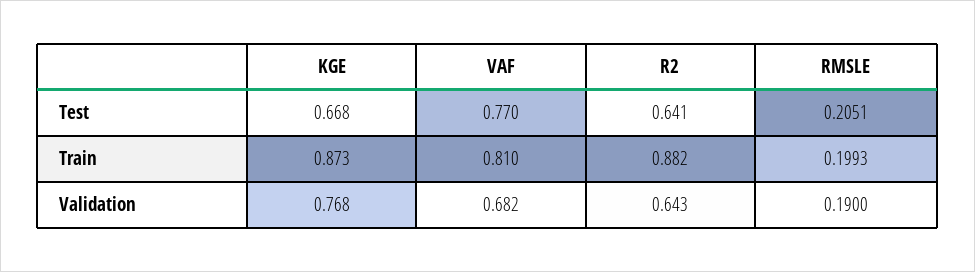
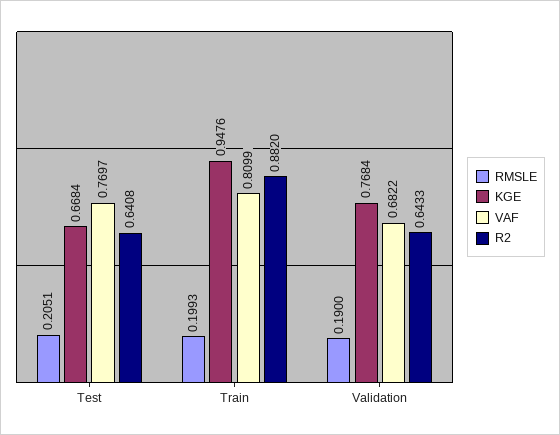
  {
    "KGE": {
      "Test": 0.6684,
-     "Train": 0.873,
+     "Train": 0.9476,
      "Validation": 0.7684
    },
    "VAF": {
      "Test": 0.7697,
      "Train": 0.8099,
      "Validation": 0.6822
    },
    "R2": {
      "Test": 0.6408,
      "Train": 0.882,
      "Validation": 0.6433
    },
    "RMSLE": {
      "Test": 0.2051,
      "Train": 0.1993,
      "Validation": 0.19
    }
  }

